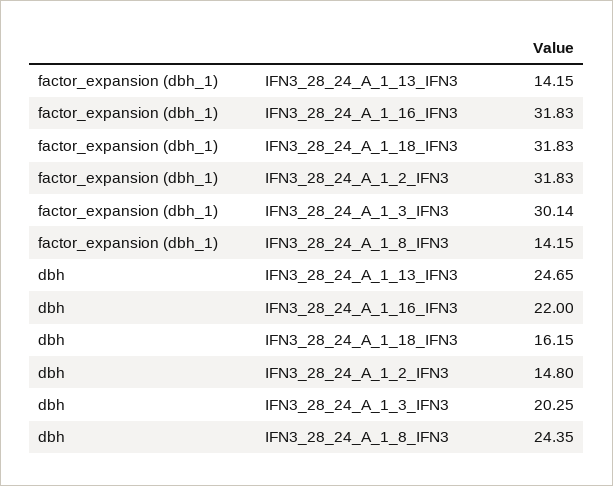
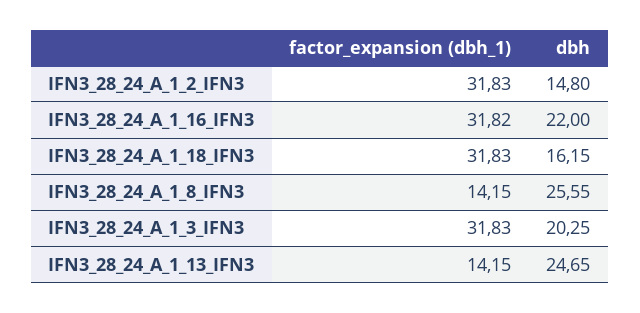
  {
    "factor_expansion (dbh_1)": {
      "IFN3_28_24_A_1_13_IFN3": 14.15,
-     "IFN3_28_24_A_1_16_IFN3": 31.83,
+     "IFN3_28_24_A_1_16_IFN3": 31.82,
      "IFN3_28_24_A_1_18_IFN3": 31.83,
      "IFN3_28_24_A_1_2_IFN3": 31.83,
-     "IFN3_28_24_A_1_3_IFN3": 30.14,
+     "IFN3_28_24_A_1_3_IFN3": 31.83,
      "IFN3_28_24_A_1_8_IFN3": 14.15
    },
    "dbh": {
      "IFN3_28_24_A_1_13_IFN3": 24.65,
      "IFN3_28_24_A_1_16_IFN3": 22,
      "IFN3_28_24_A_1_18_IFN3": 16.15,
      "IFN3_28_24_A_1_2_IFN3": 14.8,
      "IFN3_28_24_A_1_3_IFN3": 20.25,
-     "IFN3_28_24_A_1_8_IFN3": 24.35
+     "IFN3_28_24_A_1_8_IFN3": 25.55
    }
  }

